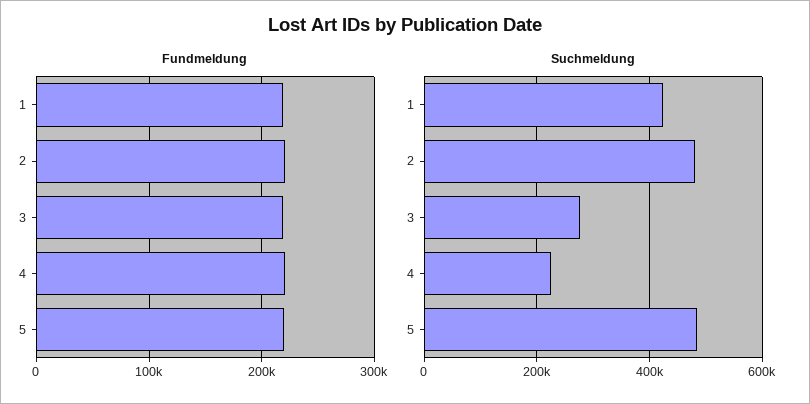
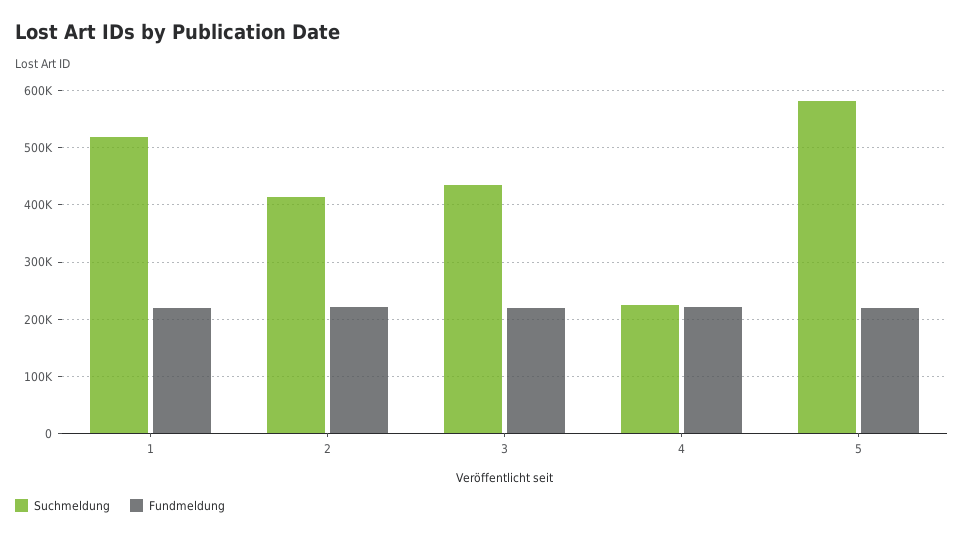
  {
    "Fundmeldung": {
      "1": 220000,
      "2": 220000,
      "3": 220000,
      "4": 220000,
      "5": 220000
    },
    "Suchmeldung": {
-     "1": 420000,
+     "1": 520000,
-     "2": 480000,
+     "2": 420000,
-     "3": 280000,
+     "3": 440000,
      "4": 220000,
-     "5": 480000
+     "5": 580000
    }
  }

